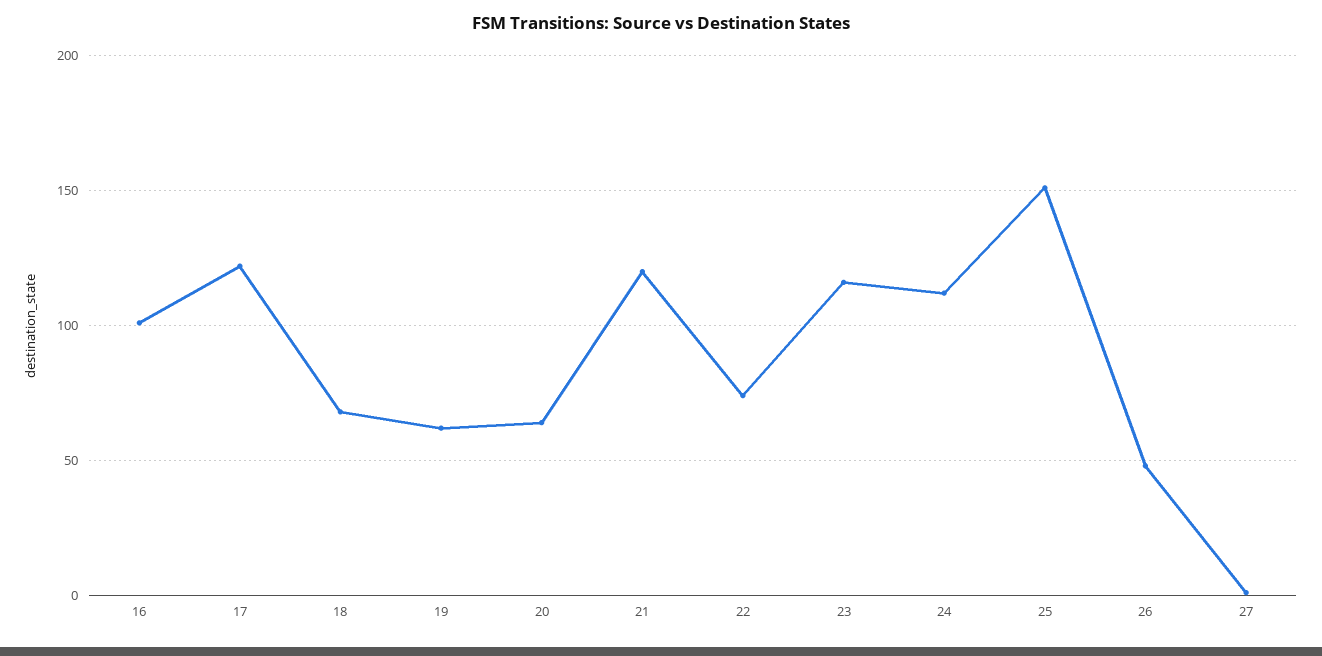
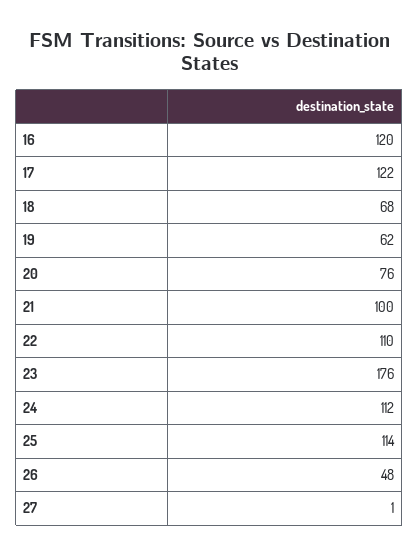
  {
-   "16": 100,
+   "16": 120,
    "17": 122,
    "18": 68,
    "19": 62,
-   "20": 65,
+   "20": 76,
-   "21": 120,
+   "21": 100,
-   "22": 75,
+   "22": 110,
-   "23": 115,
+   "23": 176,
    "24": 112,
-   "25": 150,
+   "25": 114,
    "26": 48,
    "27": 1
  }

